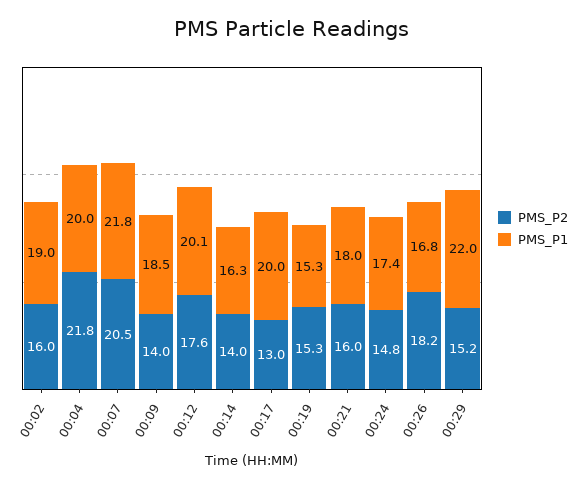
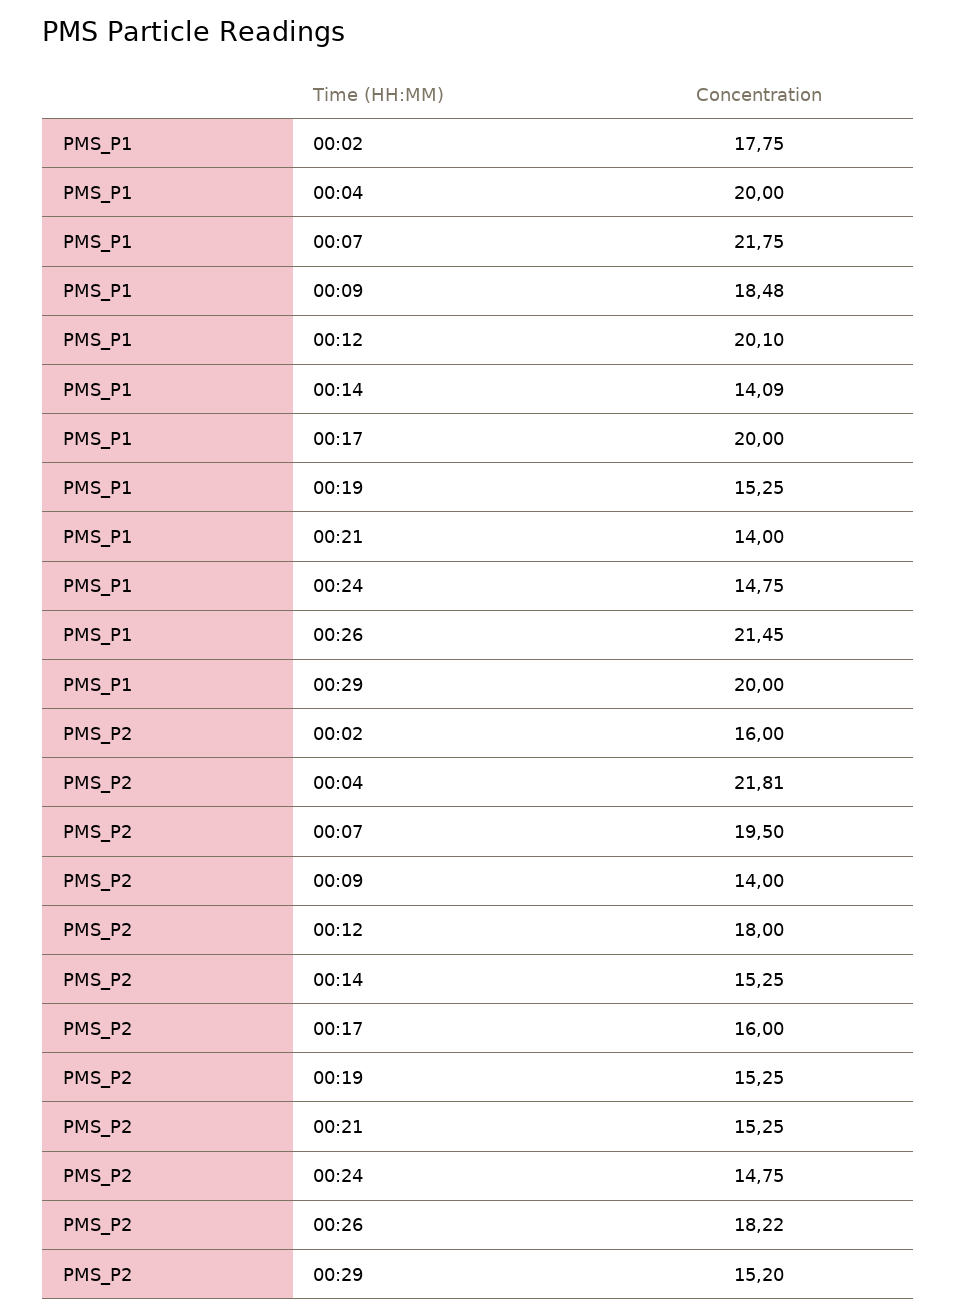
  {
    "PMS_P2": {
      "00:02": 16,
      "00:04": 21.81,
-     "00:07": 20.5,
+     "00:07": 19.5,
      "00:09": 14,
-     "00:12": 17.6,
+     "00:12": 18,
-     "00:14": 14,
+     "00:14": 15.25,
-     "00:17": 13,
+     "00:17": 16,
      "00:19": 15.25,
-     "00:21": 16,
+     "00:21": 15.25,
      "00:24": 14.75,
      "00:26": 18.22,
      "00:29": 15.2
    },
    "PMS_P1": {
-     "00:02": 19,
+     "00:02": 17.75,
      "00:04": 20,
      "00:07": 21.75,
      "00:09": 18.48,
      "00:12": 20.1,
-     "00:14": 16.3,
+     "00:14": 14.09,
      "00:17": 20,
      "00:19": 15.25,
-     "00:21": 18,
+     "00:21": 14,
-     "00:24": 17.4,
+     "00:24": 14.75,
-     "00:26": 16.8,
+     "00:26": 21.45,
-     "00:29": 22
+     "00:29": 20
    }
  }

